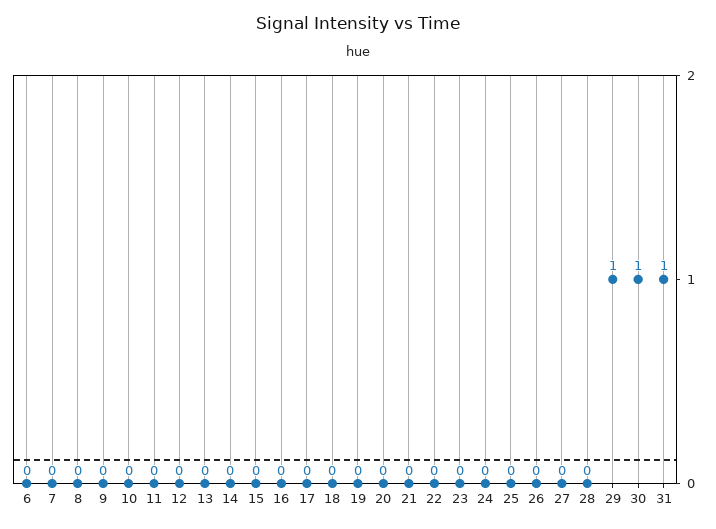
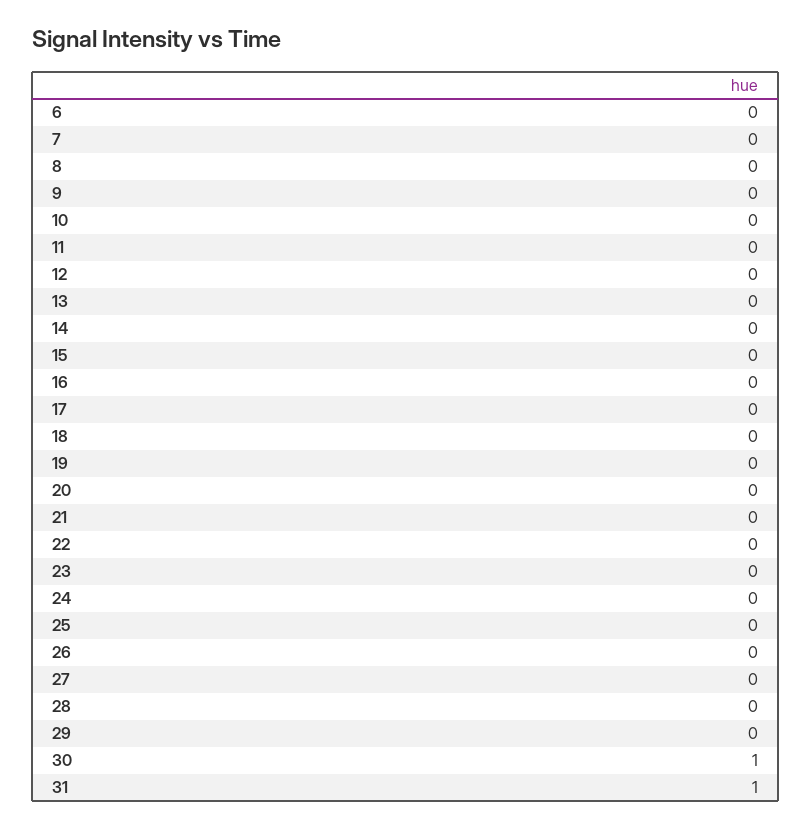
  {
    "6": 0,
    "7": 0,
    "8": 0,
    "9": 0,
    "10": 0,
    "11": 0,
    "12": 0,
    "13": 0,
    "14": 0,
    "15": 0,
    "16": 0,
    "17": 0,
    "18": 0,
    "19": 0,
    "20": 0,
    "21": 0,
    "22": 0,
    "23": 0,
    "24": 0,
    "25": 0,
    "26": 0,
    "27": 0,
    "28": 0,
-   "29": 1,
+   "29": 0,
    "30": 1,
    "31": 1
  }

